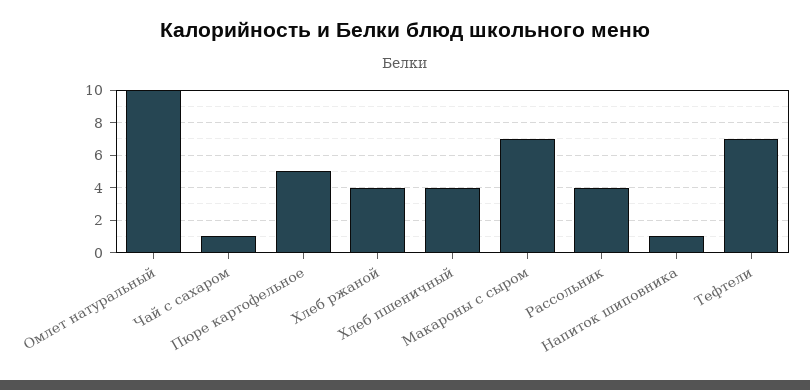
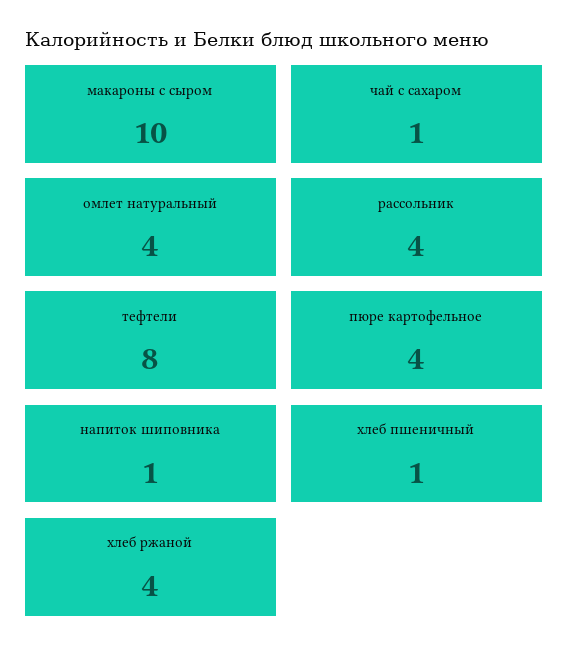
  {
-   "Омлет натуральный": 10,
+   "Омлет натуральный": 4,
    "Чай с сахаром": 1,
-   "Пюре картофельное": 5,
+   "Пюре картофельное": 4,
    "Хлеб ржаной": 4,
-   "Хлеб пшеничный": 4,
+   "Хлеб пшеничный": 1,
-   "Макароны с сыром": 7,
+   "Макароны с сыром": 10,
    "Рассольник": 4,
    "Напиток шиповника": 1,
-   "Тефтели": 7
+   "Тефтели": 8
  }

